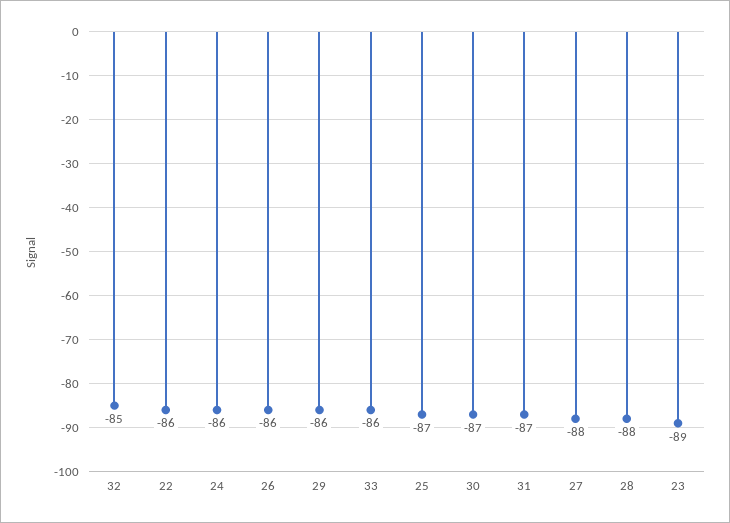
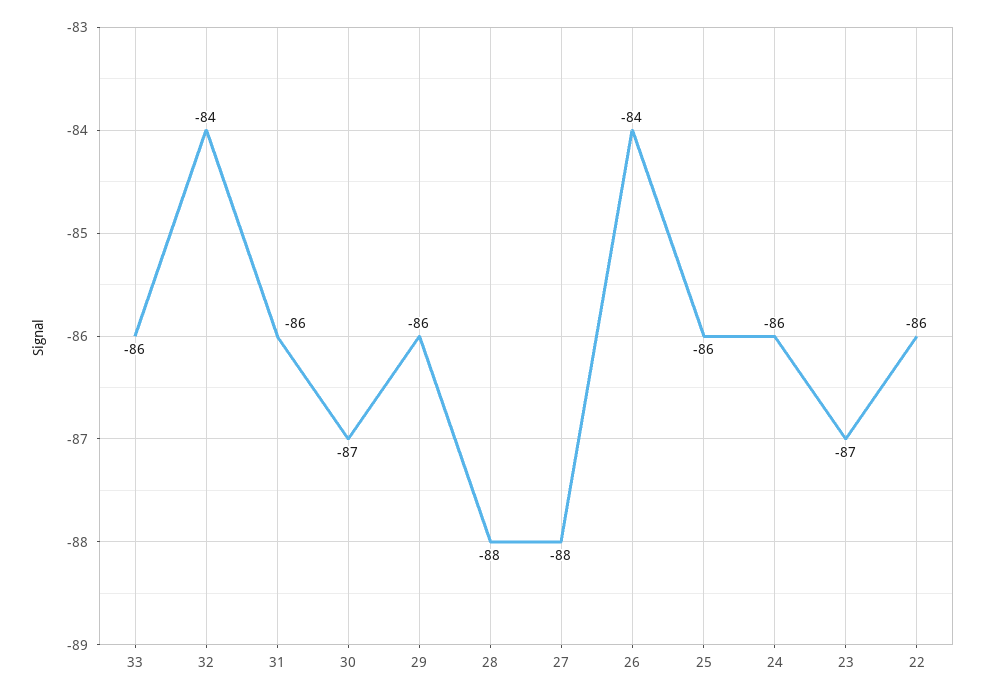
  {
-   "32": -85,
+   "32": -84,
    "22": -86,
    "24": -86,
-   "26": -86,
+   "26": -84,
    "29": -86,
    "33": -86,
-   "25": -87,
+   "25": -86,
    "30": -87,
-   "31": -87,
+   "31": -86,
    "27": -88,
    "28": -88,
-   "23": -89
+   "23": -87
  }

